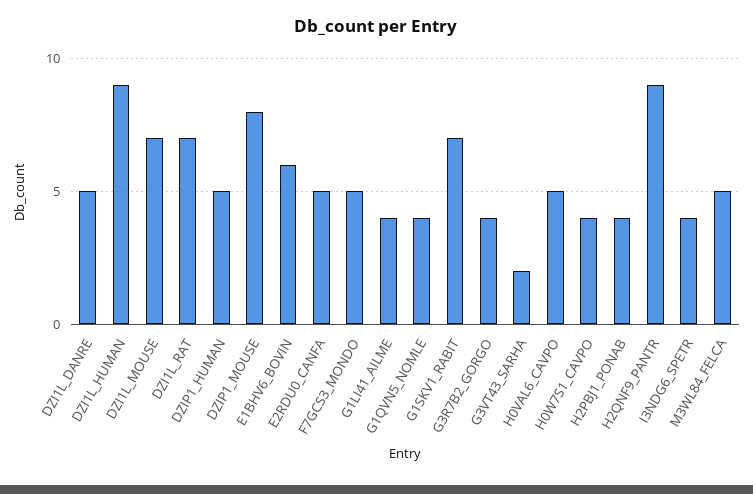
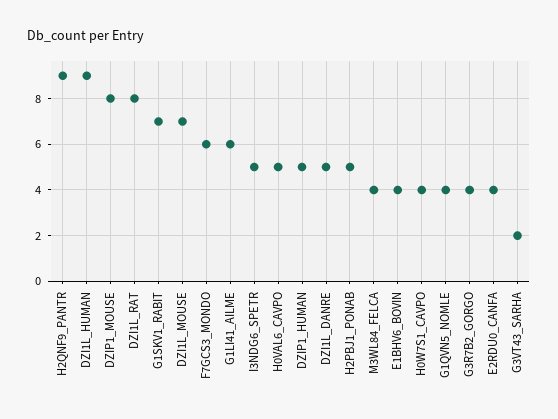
  {
    "DZI1L_DANRE": 5,
    "DZI1L_HUMAN": 9,
    "DZI1L_MOUSE": 7,
-   "DZI1L_RAT": 7,
+   "DZI1L_RAT": 8,
    "DZIP1_HUMAN": 5,
    "DZIP1_MOUSE": 8,
-   "E1BHV6_BOVIN": 6,
+   "E1BHV6_BOVIN": 4,
-   "E2RDU0_CANFA": 5,
+   "E2RDU0_CANFA": 4,
-   "F7GCS3_MONDO": 5,
+   "F7GCS3_MONDO": 6,
-   "G1LI41_AILME": 4,
+   "G1LI41_AILME": 6,
    "G1QVN5_NOMLE": 4,
    "G1SKV1_RABIT": 7,
    "G3R7B2_GORGO": 4,
    "G3VT43_SARHA": 2,
    "H0VAL6_CAVPO": 5,
    "H0W7S1_CAVPO": 4,
-   "H2PBJ1_PONAB": 4,
+   "H2PBJ1_PONAB": 5,
    "H2QNF9_PANTR": 9,
-   "I3NDG6_SPETR": 4,
+   "I3NDG6_SPETR": 5,
-   "M3WL84_FELCA": 5
+   "M3WL84_FELCA": 4
  }

